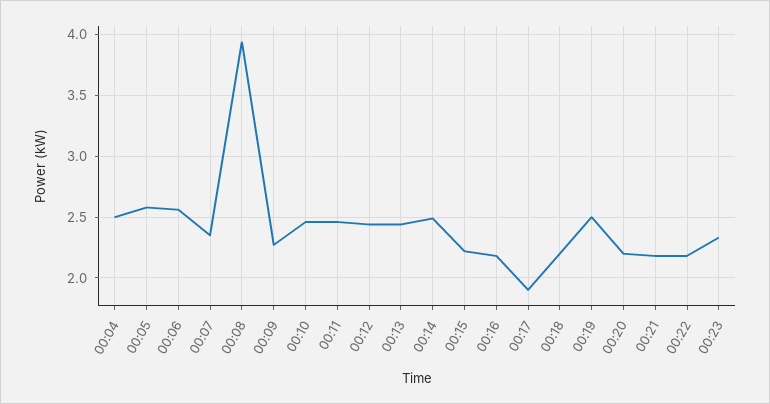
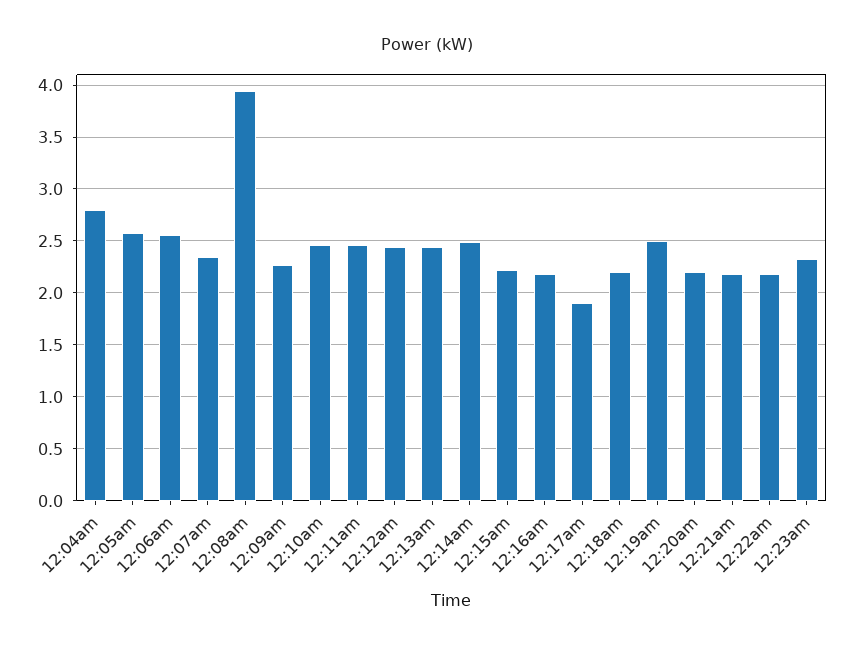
  {
-   "00:04": 2.5,
+   "00:04": 2.8,
    "00:05": 2.6,
    "00:06": 2.55,
    "00:07": 2.35,
    "00:08": 3.95,
    "00:09": 2.25,
    "00:10": 2.45,
    "00:11": 2.45,
    "00:12": 2.45,
    "00:13": 2.45,
    "00:14": 2.5,
    "00:15": 2.2,
    "00:16": 2.2,
    "00:17": 1.9,
    "00:18": 2.2,
    "00:19": 2.5,
    "00:20": 2.2,
    "00:21": 2.2,
    "00:22": 2.2,
    "00:23": 2.35
  }

